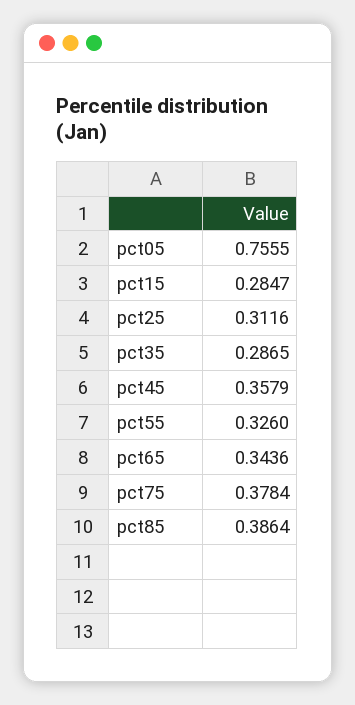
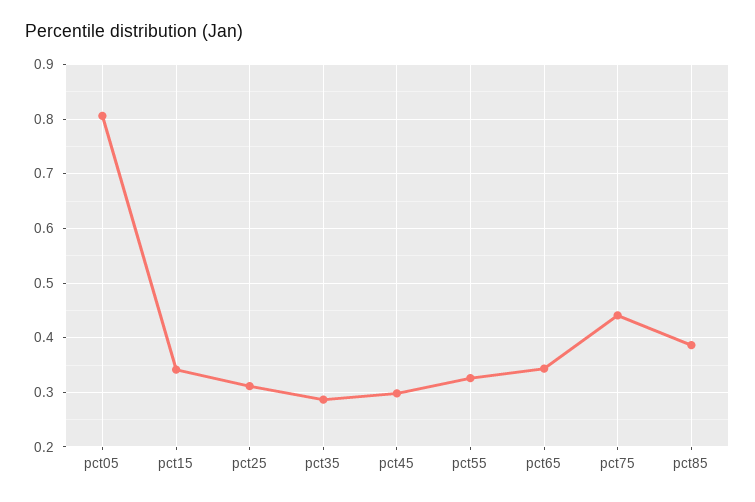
  {
-   "pct05": 0.7555,
+   "pct05": 0.8,
-   "pct15": 0.2847,
+   "pct15": 0.34,
    "pct25": 0.3116,
    "pct35": 0.2865,
-   "pct45": 0.3579,
+   "pct45": 0.3,
    "pct55": 0.326,
    "pct65": 0.3436,
-   "pct75": 0.3784,
+   "pct75": 0.44,
    "pct85": 0.3864
  }

